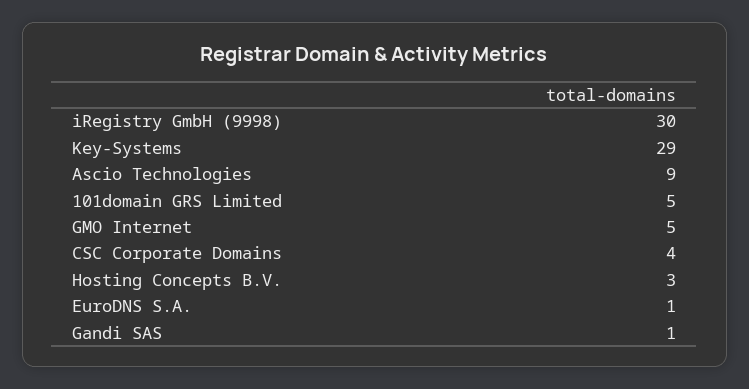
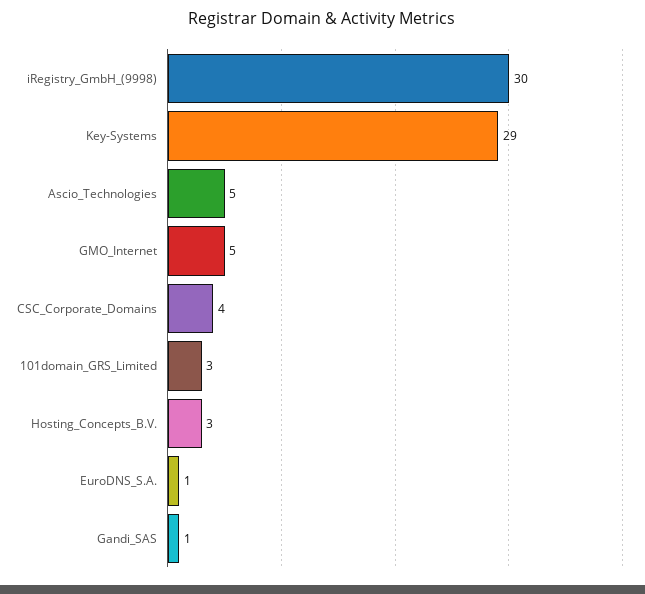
  {
    "iRegistry GmbH (9998)": 30,
    "Key-Systems": 29,
-   "Ascio Technologies": 9,
+   "Ascio Technologies": 5,
-   "101domain GRS Limited": 5,
+   "101domain GRS Limited": 3,
    "GMO Internet": 5,
    "CSC Corporate Domains": 4,
    "Hosting Concepts B.V.": 3,
    "EuroDNS S.A.": 1,
    "Gandi SAS": 1
  }

